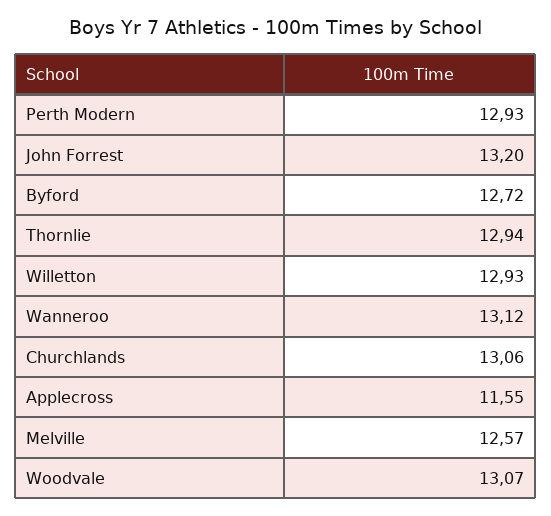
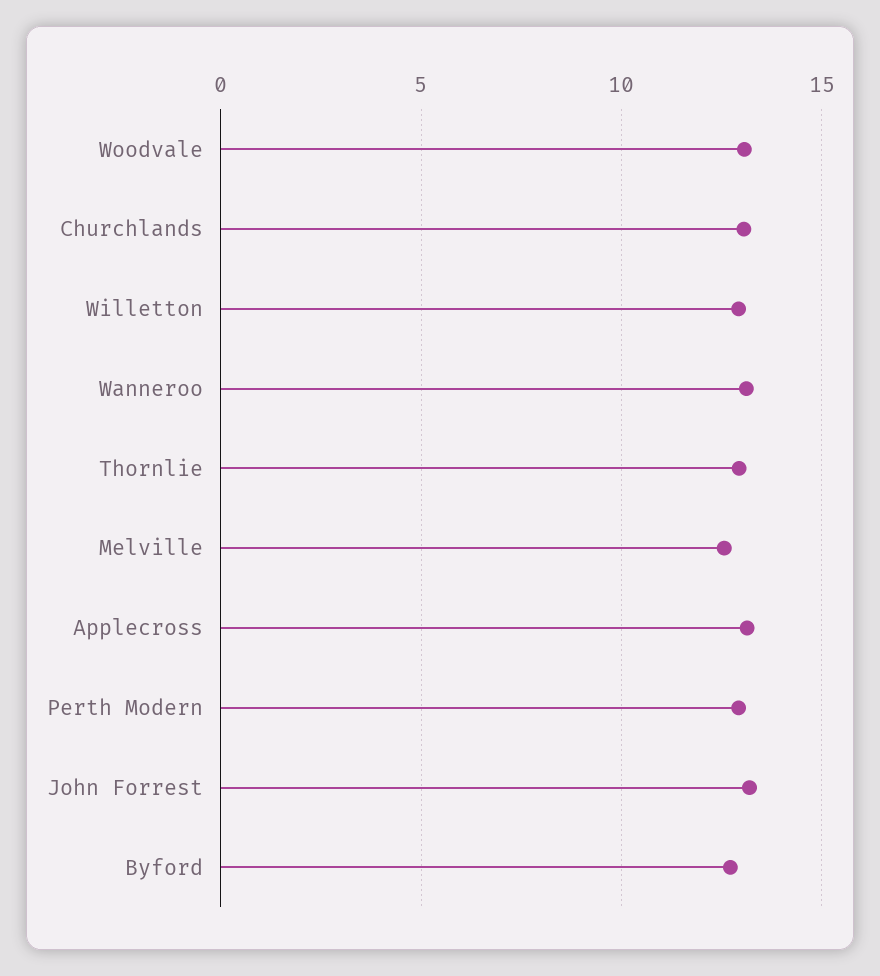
  {
    "Perth Modern": 12.93,
    "John Forrest": 13.2,
    "Byford": 12.72,
    "Thornlie": 12.94,
    "Willetton": 12.93,
    "Wanneroo": 13.12,
    "Churchlands": 13.06,
-   "Applecross": 11.55,
+   "Applecross": 13,
    "Melville": 12.57,
    "Woodvale": 13.07
  }

